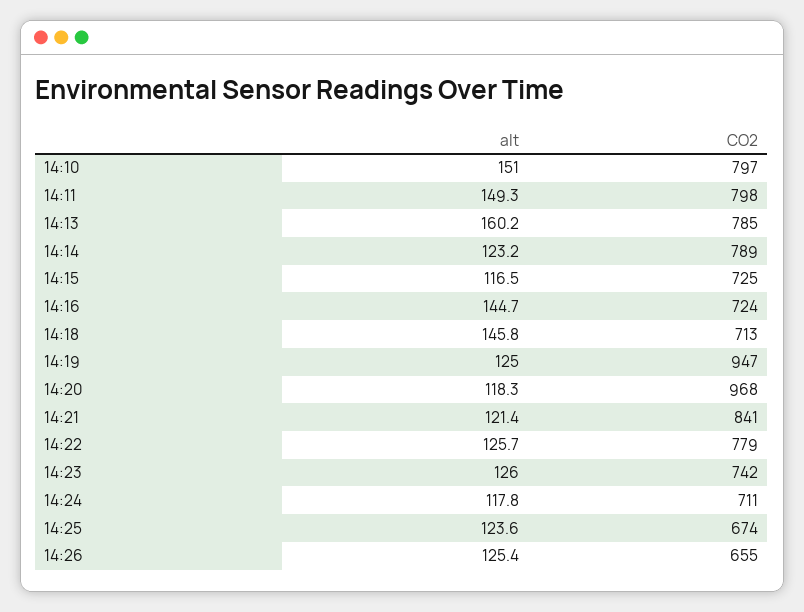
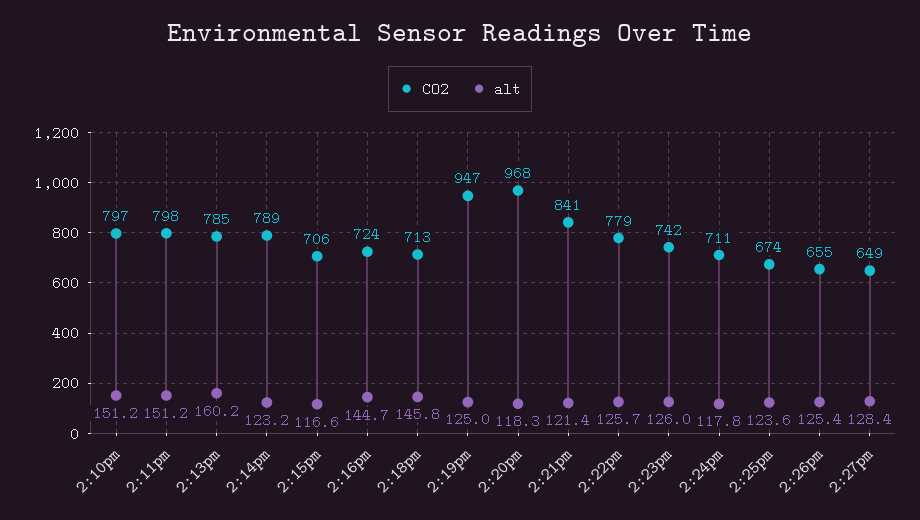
  {
    "alt": {
-     "14:10": 151,
+     "14:10": 151.2,
-     "14:11": 149.3,
+     "14:11": 151.2,
      "14:13": 160.2,
      "14:14": 123.2,
-     "14:15": 116.5,
+     "14:15": 116.6,
      "14:16": 144.7,
      "14:18": 145.8,
      "14:19": 125,
      "14:20": 118.3,
      "14:21": 121.4,
      "14:22": 125.7,
      "14:23": 126,
      "14:24": 117.8,
      "14:25": 123.6,
-     "14:26": 125.4
+     "14:26": 125.4,
+     "2:27pm": 128.4
    },
    "CO2": {
      "14:10": 797,
      "14:11": 798,
      "14:13": 785,
      "14:14": 789,
-     "14:15": 725,
+     "14:15": 706,
      "14:16": 724,
      "14:18": 713,
      "14:19": 947,
      "14:20": 968,
      "14:21": 841,
      "14:22": 779,
      "14:23": 742,
      "14:24": 711,
      "14:25": 674,
-     "14:26": 655
+     "14:26": 655,
+     "2:27pm": 649
    }
  }

